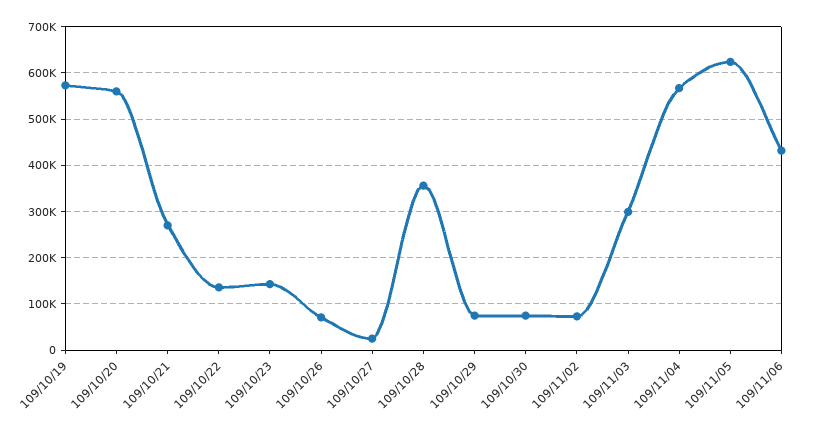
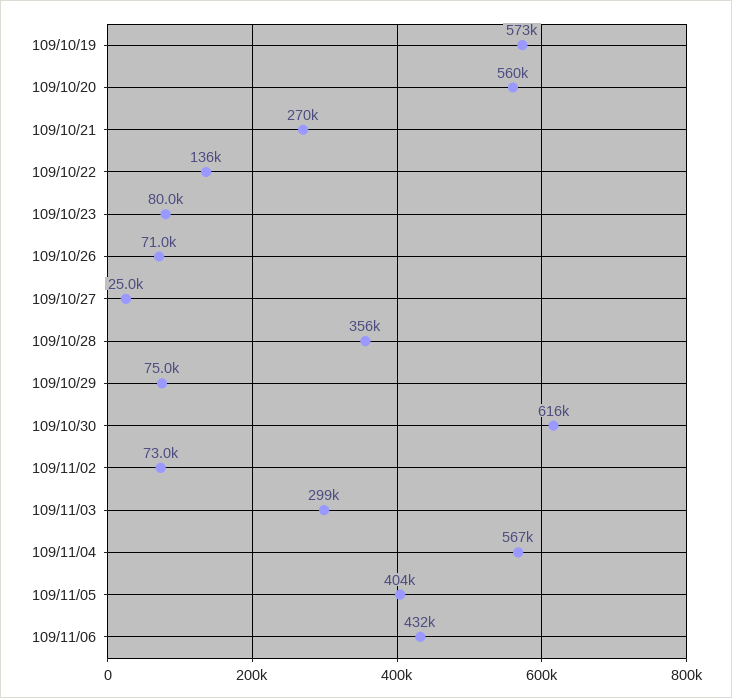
  {
    "109/10/19": 573000,
    "109/10/20": 560000,
    "109/10/21": 270000,
    "109/10/22": 136000,
-   "109/10/23": 140000,
+   "109/10/23": 80000,
    "109/10/26": 71000,
    "109/10/27": 25000,
    "109/10/28": 356000,
    "109/10/29": 75000,
-   "109/10/30": 80000,
+   "109/10/30": 616000,
    "109/11/02": 73000,
    "109/11/03": 299000,
    "109/11/04": 567000,
-   "109/11/05": 620000,
+   "109/11/05": 404000,
    "109/11/06": 432000
  }

